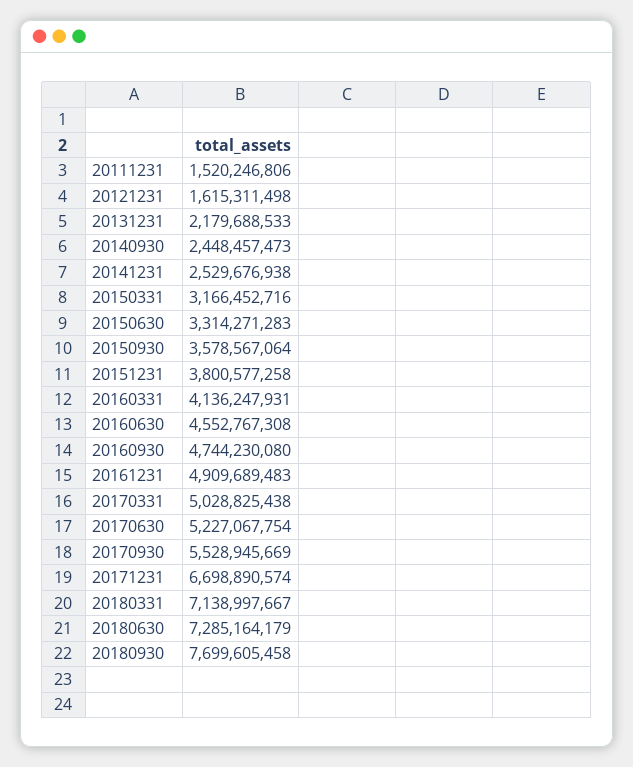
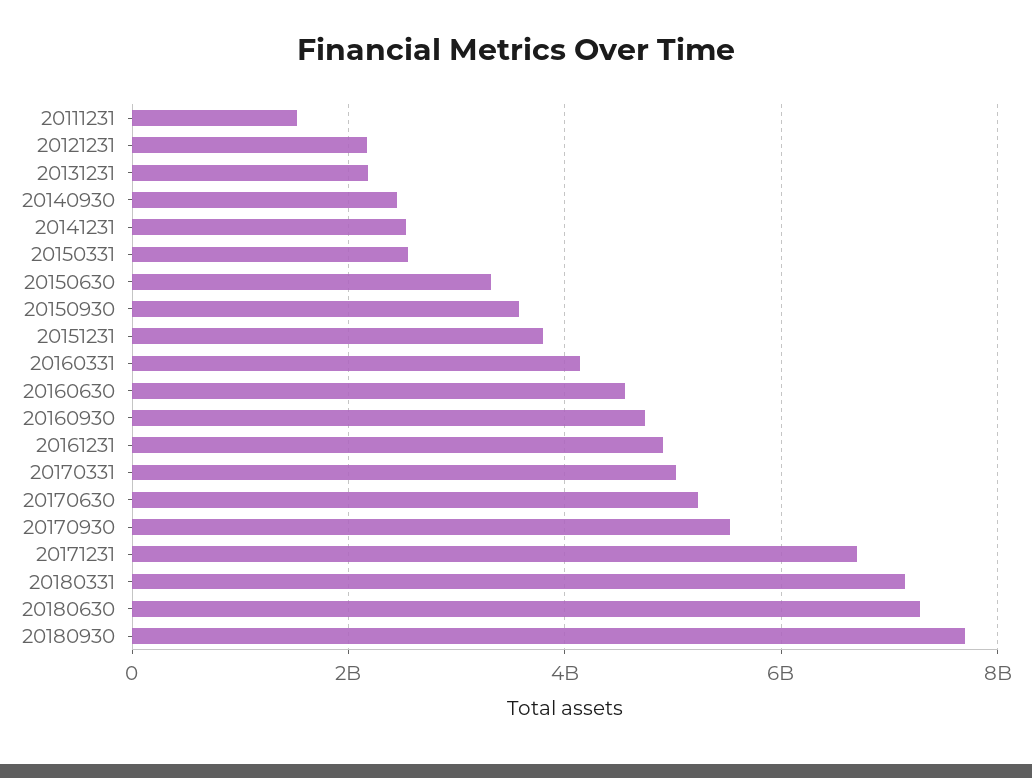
  {
    "20111231": 1520246806,
-   "20121231": 1615311498,
+   "20121231": 2200000000,
    "20131231": 2179688533,
    "20140930": 2448457473,
    "20141231": 2529676938,
-   "20150331": 3166452716,
+   "20150331": 2600000000,
    "20150630": 3314271283,
    "20150930": 3578567064,
    "20151231": 3800577258,
    "20160331": 4136247931,
    "20160630": 4552767308,
    "20160930": 4744230080,
    "20161231": 4909689483,
    "20170331": 5028825438,
    "20170630": 5227067754,
    "20170930": 5528945669,
    "20171231": 6698890574,
    "20180331": 7138997667,
    "20180630": 7285164179,
    "20180930": 7699605458
  }

